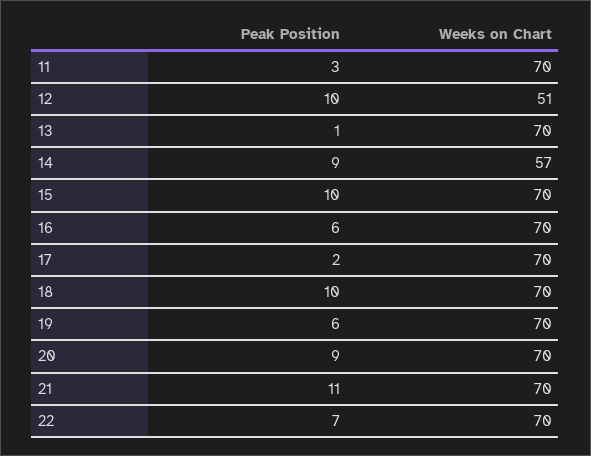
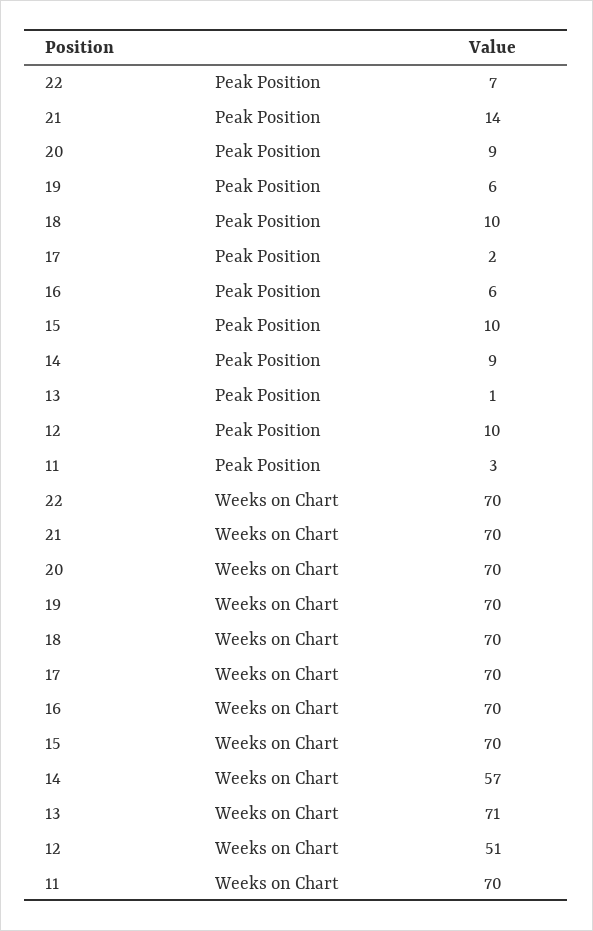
  {
    "Peak Position": {
      "11": 3,
      "12": 10,
      "13": 1,
      "14": 9,
      "15": 10,
      "16": 6,
      "17": 2,
      "18": 10,
      "19": 6,
      "20": 9,
-     "21": 11,
+     "21": 14,
      "22": 7
    },
    "Weeks on Chart": {
      "11": 70,
      "12": 51,
-     "13": 70,
+     "13": 71,
      "14": 57,
      "15": 70,
      "16": 70,
      "17": 70,
      "18": 70,
      "19": 70,
      "20": 70,
      "21": 70,
      "22": 70
    }
  }

